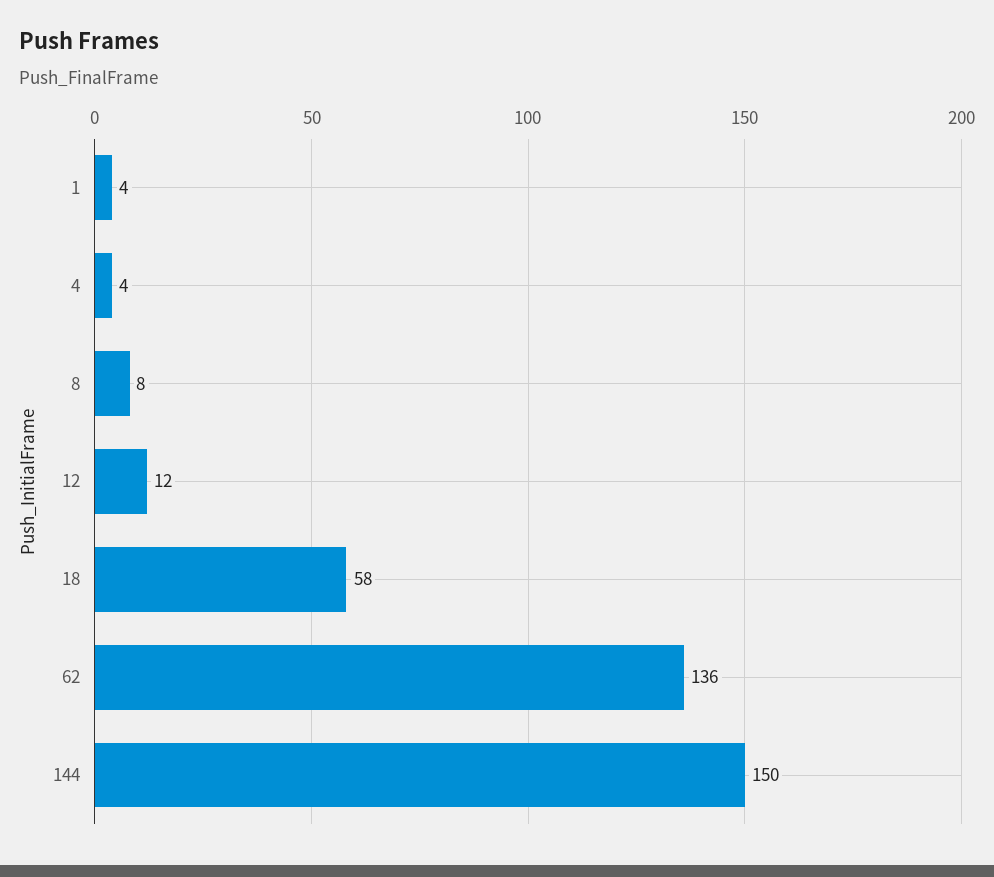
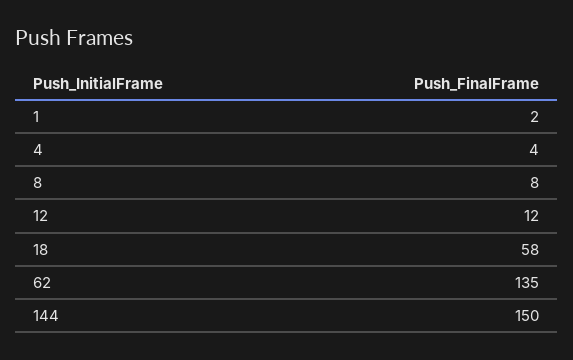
  {
-   "1": 4,
+   "1": 2,
    "4": 4,
    "8": 8,
    "12": 12,
    "18": 58,
-   "62": 136,
+   "62": 135,
    "144": 150
  }

